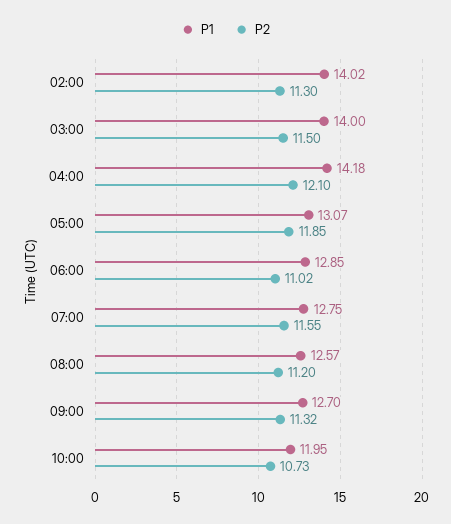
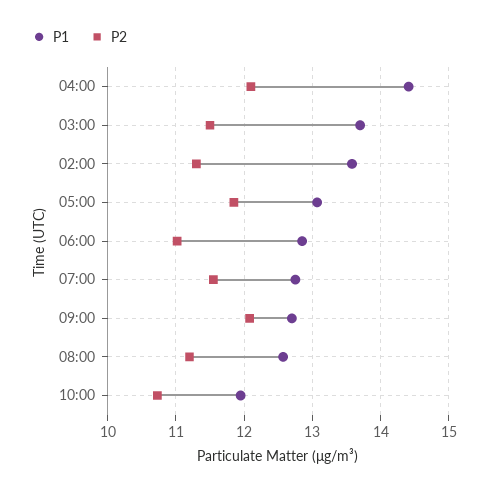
  {
    "P1": {
-     "02:00": 14.02,
+     "02:00": 13.6,
-     "03:00": 14,
+     "03:00": 13.7,
-     "04:00": 14.18,
+     "04:00": 14.4,
      "05:00": 13.07,
      "06:00": 12.85,
      "07:00": 12.75,
      "08:00": 12.57,
      "09:00": 12.7,
      "10:00": 11.95
    },
    "P2": {
      "02:00": 11.3,
      "03:00": 11.5,
      "04:00": 12.1,
      "05:00": 11.85,
      "06:00": 11.02,
      "07:00": 11.55,
      "08:00": 11.2,
-     "09:00": 11.32,
+     "09:00": 12.1,
      "10:00": 10.73
    }
  }

